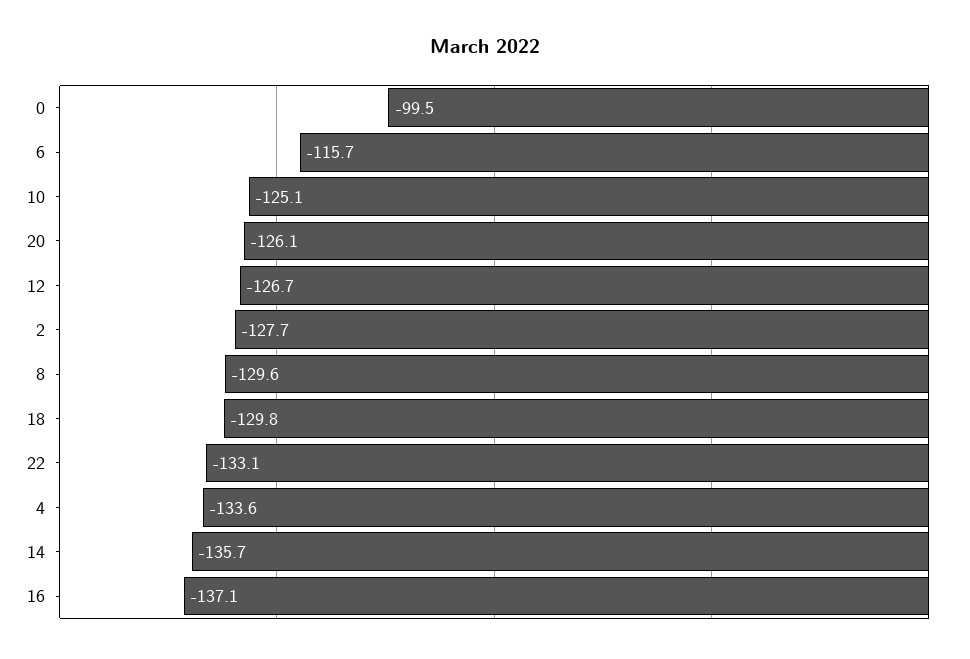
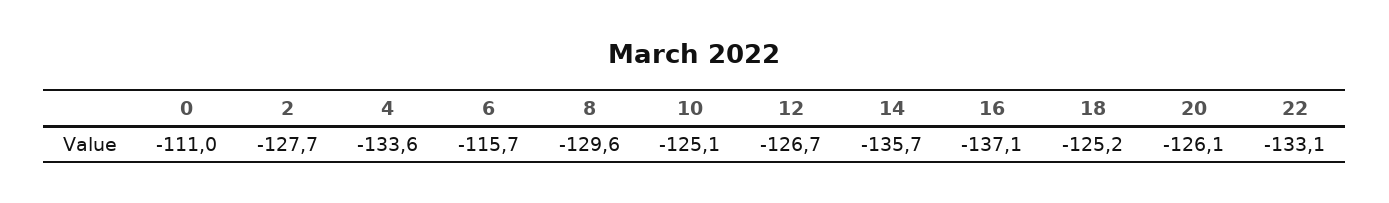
  {
-   "0": -99.5,
+   "0": -111,
    "6": -115.7,
    "10": -125.1,
    "20": -126.1,
    "12": -126.7,
    "2": -127.7,
    "8": -129.6,
-   "18": -129.8,
+   "18": -125.2,
    "22": -133.1,
    "4": -133.6,
    "14": -135.7,
    "16": -137.1
  }

